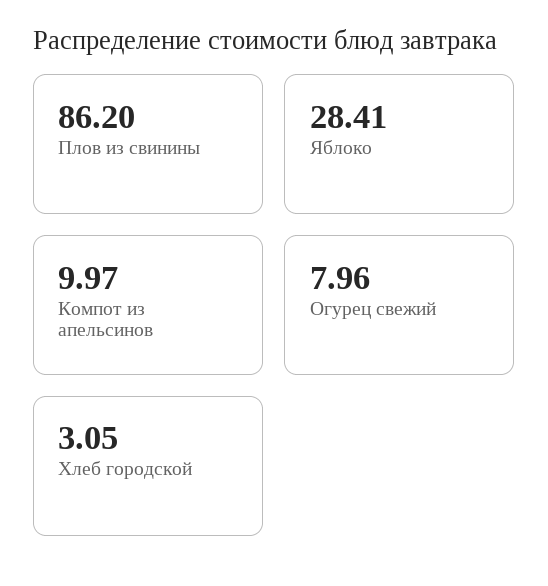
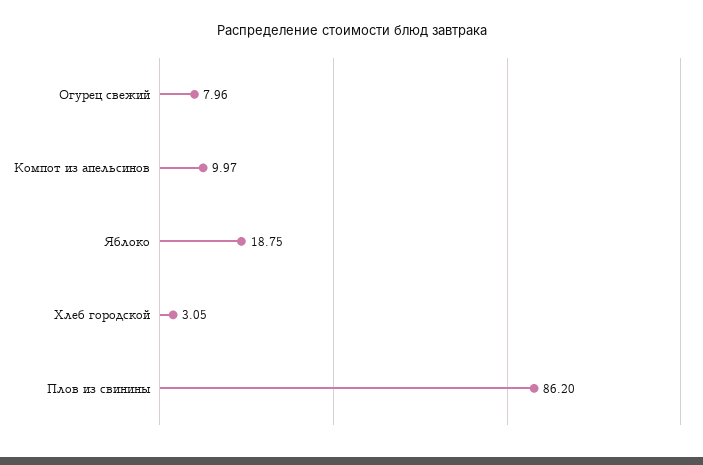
  {
    "Плов из свинины": 86.2,
-   "Яблоко": 28.41,
+   "Яблоко": 18.75,
    "Компот из апельсинов": 9.97,
    "Огурец свежий": 7.96,
    "Хлеб городской": 3.05
  }

